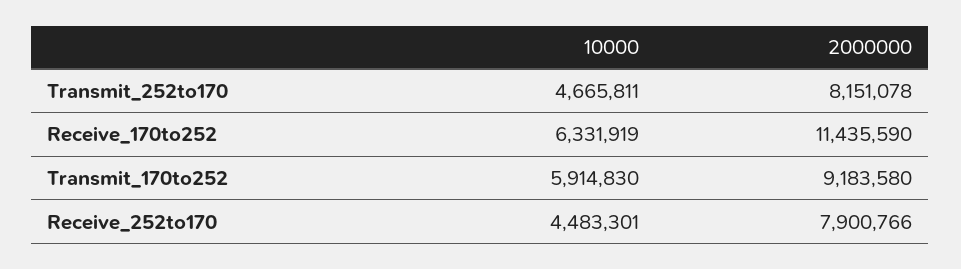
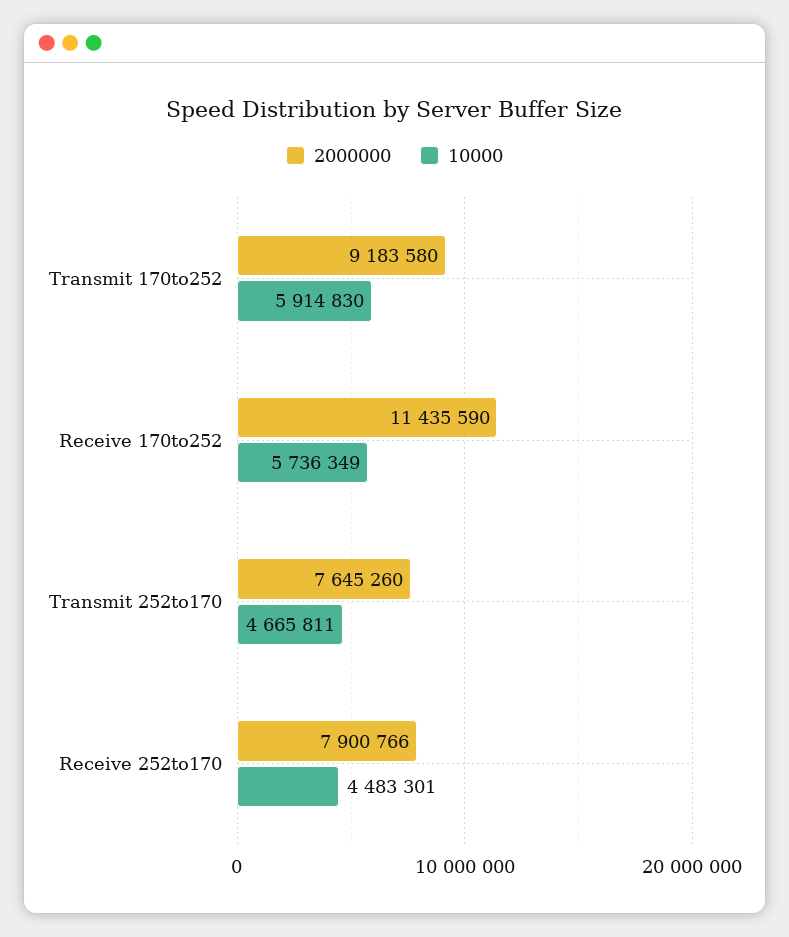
  {
    "10000": {
      "Transmit_252to170": 4665811,
-     "Receive_170to252": 6331919,
+     "Receive_170to252": 5736349,
      "Transmit_170to252": 5914830,
      "Receive_252to170": 4483301
    },
    "2000000": {
-     "Transmit_252to170": 8151078,
+     "Transmit_252to170": 7645260,
      "Receive_170to252": 11435590,
      "Transmit_170to252": 9183580,
      "Receive_252to170": 7900766
    }
  }

